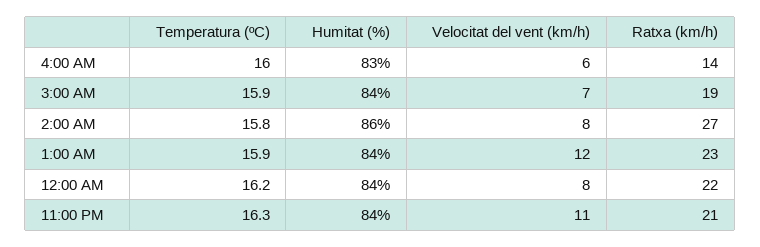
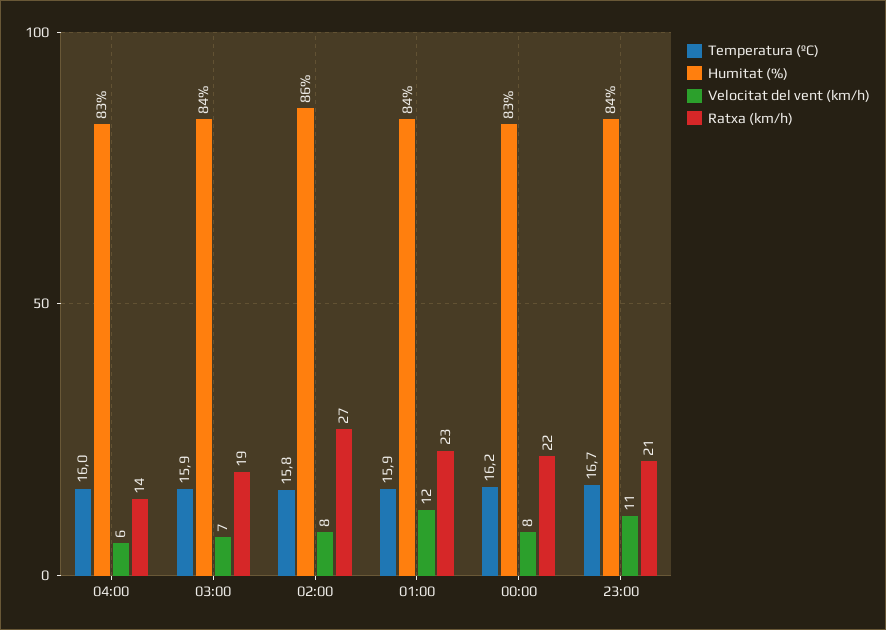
  {
    "Temperatura (ºC)": {
      "4:00 AM": 16,
      "3:00 AM": 15.9,
      "2:00 AM": 15.8,
      "1:00 AM": 15.9,
      "12:00 AM": 16.2,
-     "11:00 PM": 16.3
+     "11:00 PM": 16.7
    },
    "Humitat (%)": {
      "4:00 AM": 83,
      "3:00 AM": 84,
      "2:00 AM": 86,
      "1:00 AM": 84,
-     "12:00 AM": 84,
+     "12:00 AM": 83,
      "11:00 PM": 84
    },
    "Velocitat del vent (km/h)": {
      "4:00 AM": 6,
      "3:00 AM": 7,
      "2:00 AM": 8,
      "1:00 AM": 12,
      "12:00 AM": 8,
      "11:00 PM": 11
    },
    "Ratxa (km/h)": {
      "4:00 AM": 14,
      "3:00 AM": 19,
      "2:00 AM": 27,
      "1:00 AM": 23,
      "12:00 AM": 22,
      "11:00 PM": 21
    }
  }

